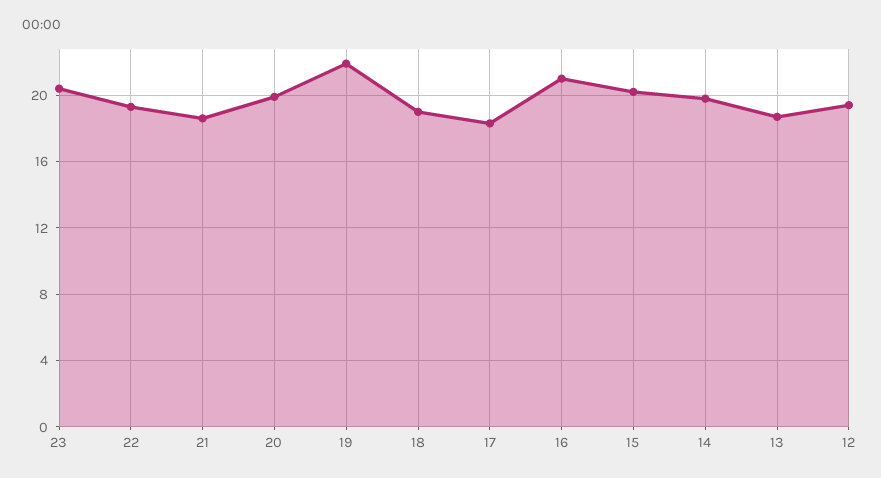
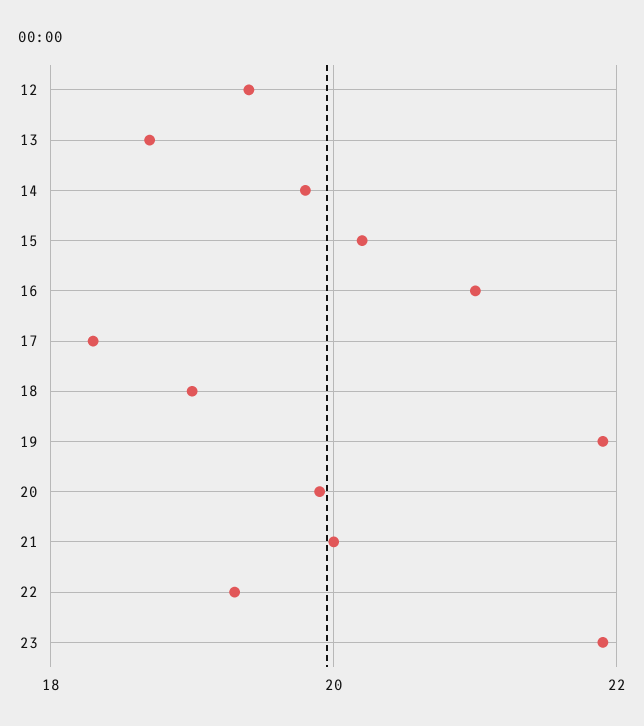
  {
-   "23": 20.5,
+   "23": 22,
    "22": 19.5,
-   "21": 18.5,
+   "21": 20,
    "20": 20,
    "19": 22,
    "18": 19,
    "17": 18.5,
    "16": 21,
    "15": 20,
    "14": 20,
    "13": 18.5,
    "12": 19.5
  }

